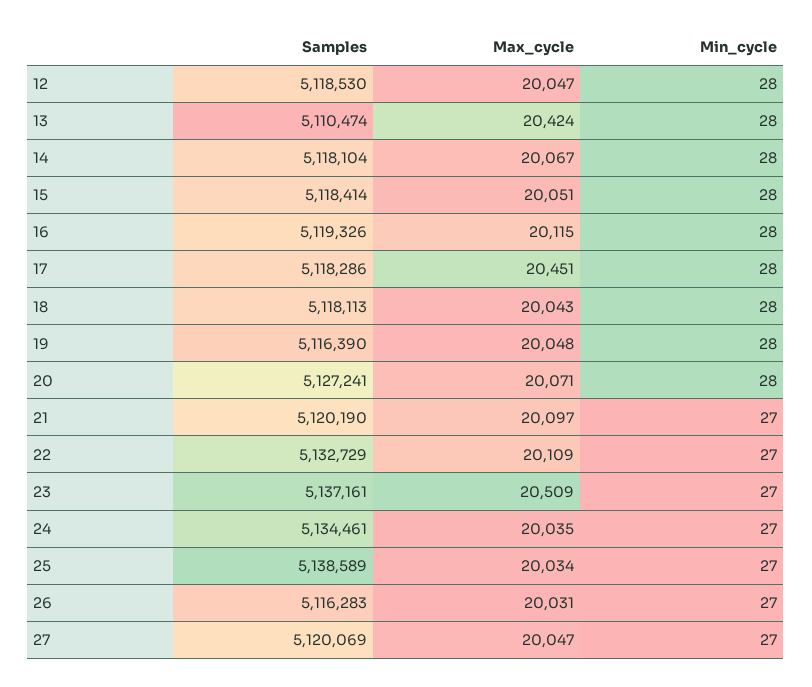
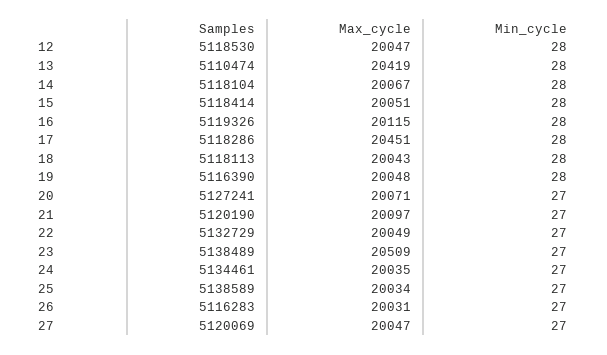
  {
    "Samples": {
      "12": 5118530,
      "13": 5110474,
      "14": 5118104,
      "15": 5118414,
      "16": 5119326,
      "17": 5118286,
      "18": 5118113,
      "19": 5116390,
      "20": 5127241,
      "21": 5120190,
      "22": 5132729,
-     "23": 5137161,
+     "23": 5138489,
      "24": 5134461,
      "25": 5138589,
      "26": 5116283,
      "27": 5120069
    },
    "Max_cycle": {
      "12": 20047,
-     "13": 20424,
+     "13": 20419,
      "14": 20067,
      "15": 20051,
      "16": 20115,
      "17": 20451,
      "18": 20043,
      "19": 20048,
      "20": 20071,
      "21": 20097,
-     "22": 20109,
+     "22": 20049,
      "23": 20509,
      "24": 20035,
      "25": 20034,
      "26": 20031,
      "27": 20047
    },
    "Min_cycle": {
      "12": 28,
      "13": 28,
      "14": 28,
      "15": 28,
      "16": 28,
      "17": 28,
      "18": 28,
      "19": 28,
-     "20": 28,
+     "20": 27,
      "21": 27,
      "22": 27,
      "23": 27,
      "24": 27,
      "25": 27,
      "26": 27,
      "27": 27
    }
  }

